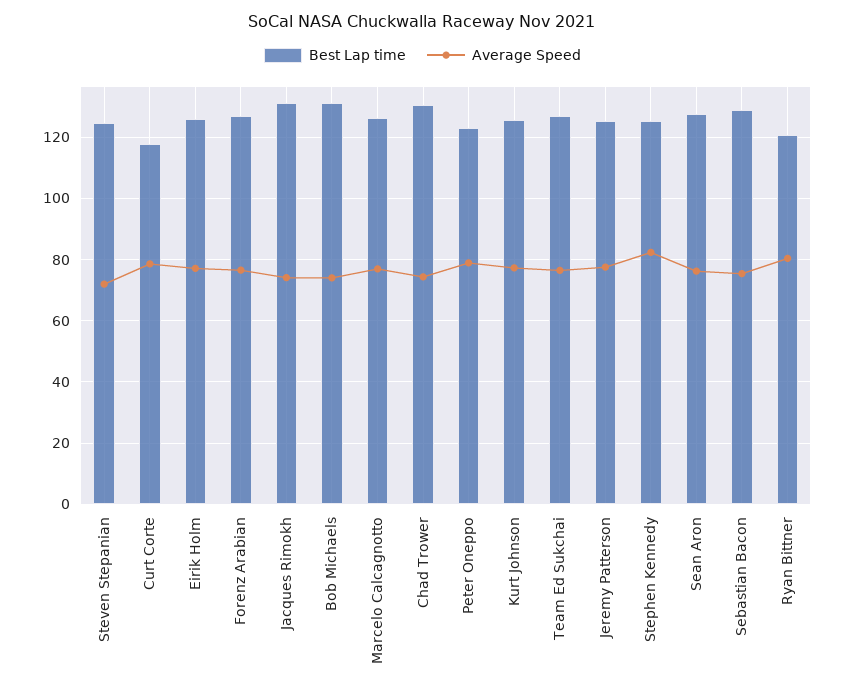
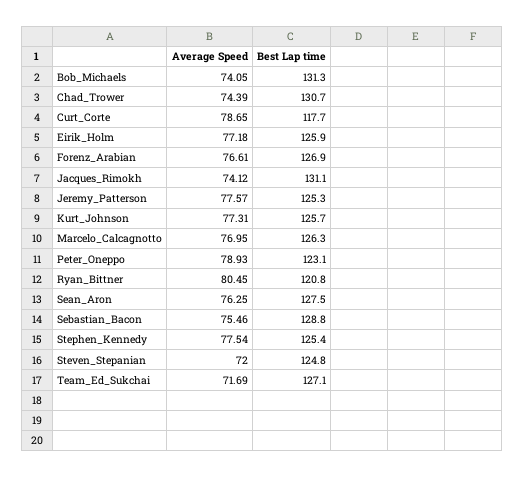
  {
    "Best Lap time": {
      "Steven Stepanian": 124.8,
      "Curt Corte": 117.7,
      "Eirik Holm": 125.9,
      "Forenz Arabian": 126.9,
      "Jacques Rimokh": 131.1,
      "Bob Michaels": 131.3,
      "Marcelo Calcagnotto": 126.3,
      "Chad Trower": 130.7,
      "Peter Oneppo": 123.1,
      "Kurt Johnson": 125.7,
      "Team Ed Sukchai": 127.1,
      "Jeremy Patterson": 125.3,
      "Stephen Kennedy": 125.4,
      "Sean Aron": 127.5,
      "Sebastian Bacon": 128.8,
      "Ryan Bittner": 120.8
    },
    "Average Speed": {
      "Steven Stepanian": 72,
      "Curt Corte": 78.65,
      "Eirik Holm": 77.18,
      "Forenz Arabian": 76.61,
      "Jacques Rimokh": 74.12,
      "Bob Michaels": 74.05,
      "Marcelo Calcagnotto": 76.95,
      "Chad Trower": 74.39,
      "Peter Oneppo": 78.93,
      "Kurt Johnson": 77.31,
-     "Team Ed Sukchai": 76,
+     "Team Ed Sukchai": 71.69,
      "Jeremy Patterson": 77.57,
-     "Stephen Kennedy": 82,
+     "Stephen Kennedy": 77.54,
      "Sean Aron": 76.25,
      "Sebastian Bacon": 75.46,
      "Ryan Bittner": 80.45
    }
  }

